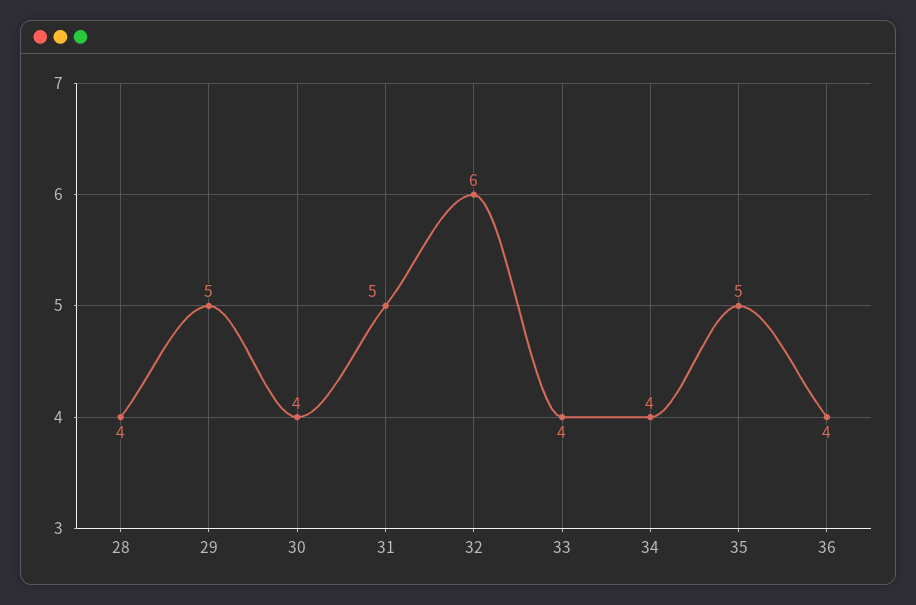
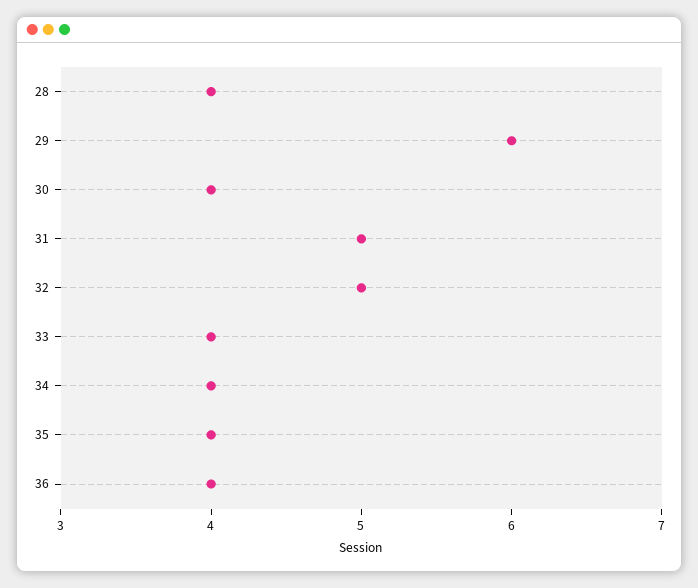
  {
    "28": 4,
-   "29": 5,
+   "29": 6,
    "30": 4,
    "31": 5,
-   "32": 6,
+   "32": 5,
    "33": 4,
    "34": 4,
-   "35": 5,
+   "35": 4,
    "36": 4
  }

